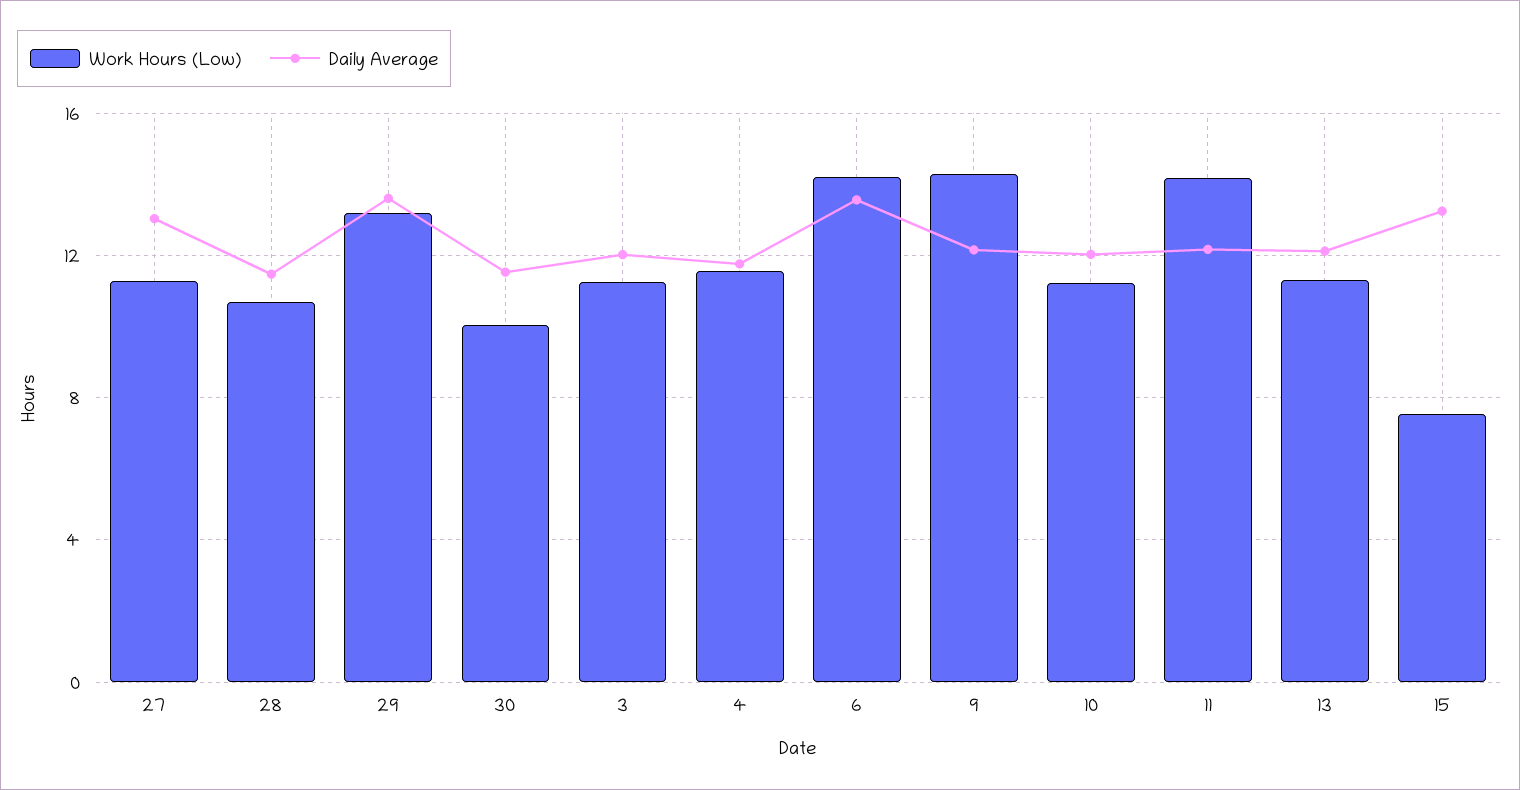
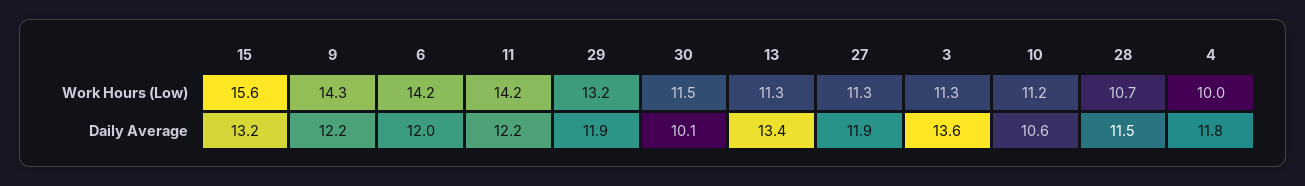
  {
    "Work Hours (Low)": {
      "27": 11.3,
      "28": 10.7,
      "29": 13.2,
-     "30": 10,
+     "30": 11.5,
      "3": 11.3,
-     "4": 11.5,
+     "4": 10,
      "6": 14.2,
      "9": 14.3,
      "10": 11.2,
      "11": 14.2,
      "13": 11.3,
-     "15": 7.5
+     "15": 15.6
    },
    "Daily Average": {
-     "27": 13,
+     "27": 11.9,
      "28": 11.5,
-     "29": 13.5,
+     "29": 11.9,
-     "30": 11.5,
+     "30": 10.1,
-     "3": 12,
+     "3": 13.6,
      "4": 11.8,
-     "6": 13.5,
+     "6": 12,
      "9": 12.2,
-     "10": 12,
+     "10": 10.6,
      "11": 12.2,
-     "13": 12,
+     "13": 13.4,
      "15": 13.2
    }
  }

